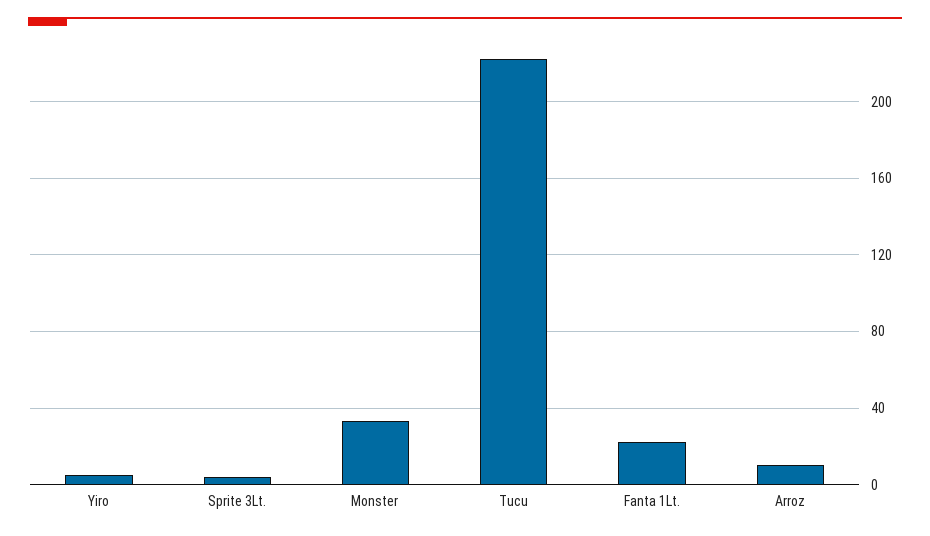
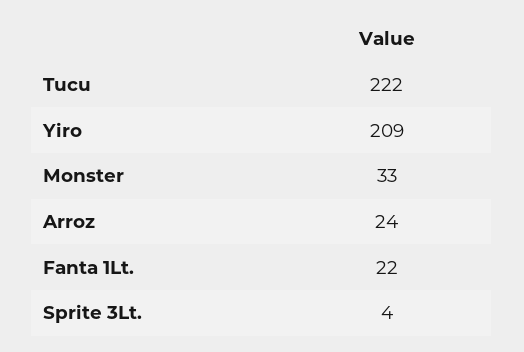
  {
-   "Yiro": 5,
+   "Yiro": 209,
    "Sprite 3Lt.": 4,
    "Monster": 33,
    "Tucu": 222,
    "Fanta 1Lt.": 22,
-   "Arroz": 10
+   "Arroz": 24
  }

